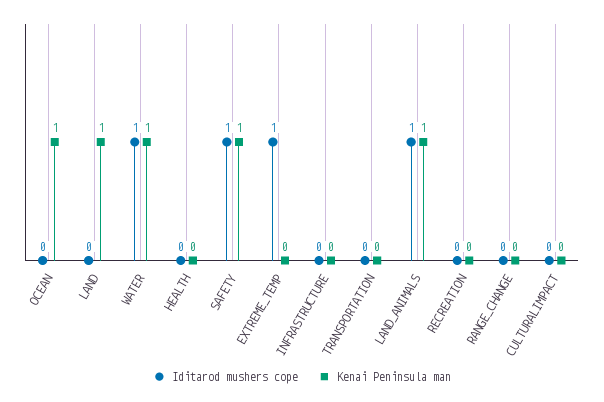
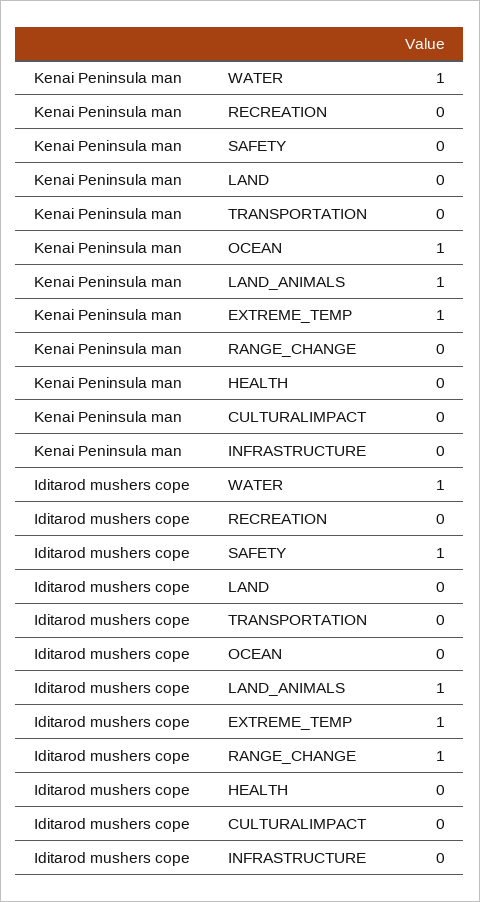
  {
    "Iditarod mushers cope": {
      "OCEAN": 0,
      "LAND": 0,
      "WATER": 1,
      "HEALTH": 0,
      "SAFETY": 1,
      "EXTREME_TEMP": 1,
      "INFRASTRUCTURE": 0,
      "TRANSPORTATION": 0,
      "LAND_ANIMALS": 1,
      "RECREATION": 0,
-     "RANGE_CHANGE": 0,
+     "RANGE_CHANGE": 1,
      "CULTURALIMPACT": 0
    },
    "Kenai Peninsula man": {
      "OCEAN": 1,
-     "LAND": 1,
+     "LAND": 0,
      "WATER": 1,
      "HEALTH": 0,
-     "SAFETY": 1,
+     "SAFETY": 0,
-     "EXTREME_TEMP": 0,
+     "EXTREME_TEMP": 1,
      "INFRASTRUCTURE": 0,
      "TRANSPORTATION": 0,
      "LAND_ANIMALS": 1,
      "RECREATION": 0,
      "RANGE_CHANGE": 0,
      "CULTURALIMPACT": 0
    }
  }

